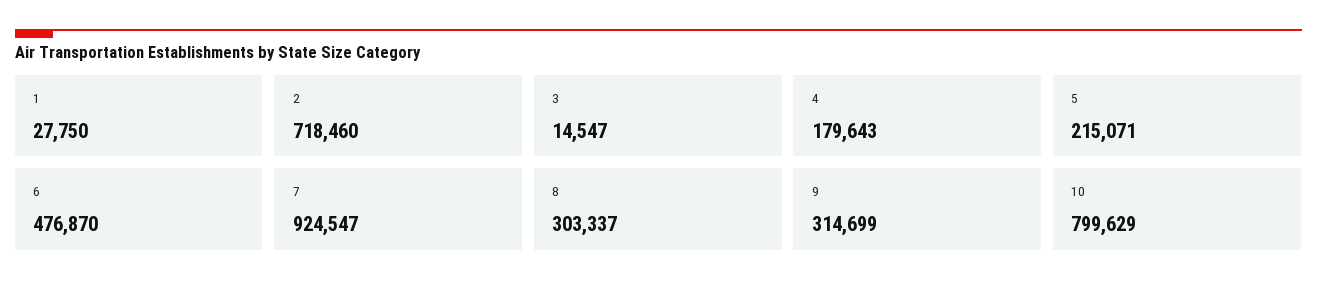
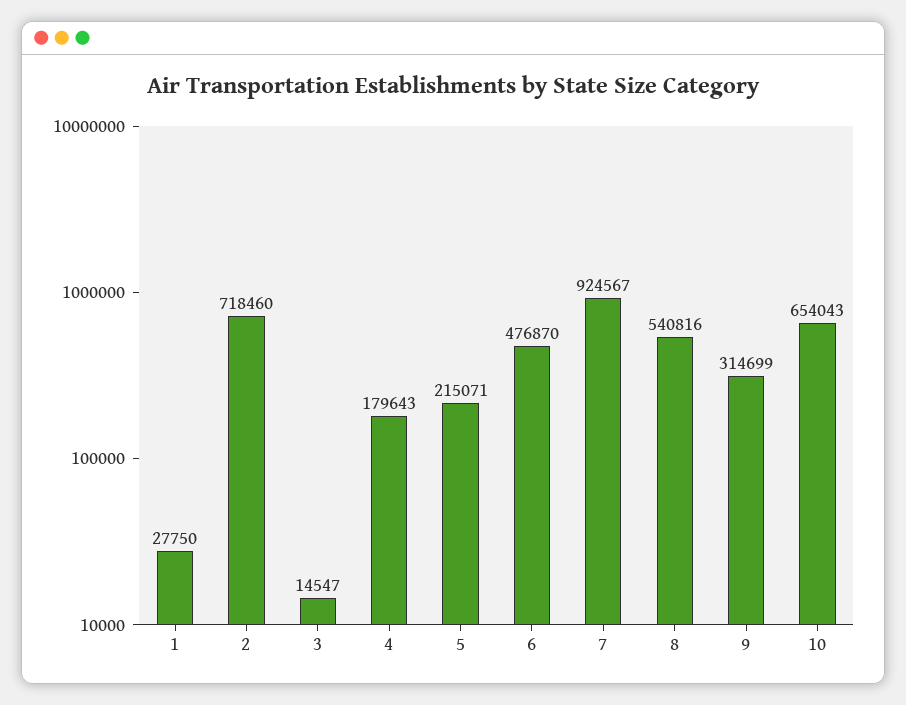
  {
    "1": 27750,
    "2": 718460,
    "3": 14547,
    "4": 179643,
    "5": 215071,
    "6": 476870,
-   "7": 924547,
+   "7": 924567,
-   "8": 303337,
+   "8": 540816,
    "9": 314699,
-   "10": 799629
+   "10": 654043
  }

